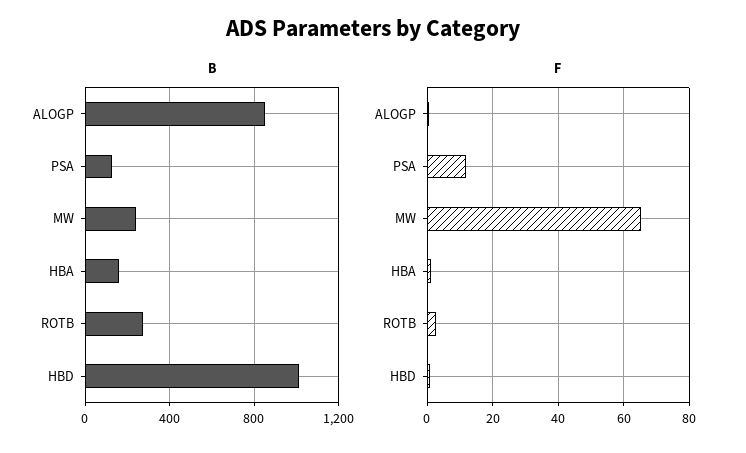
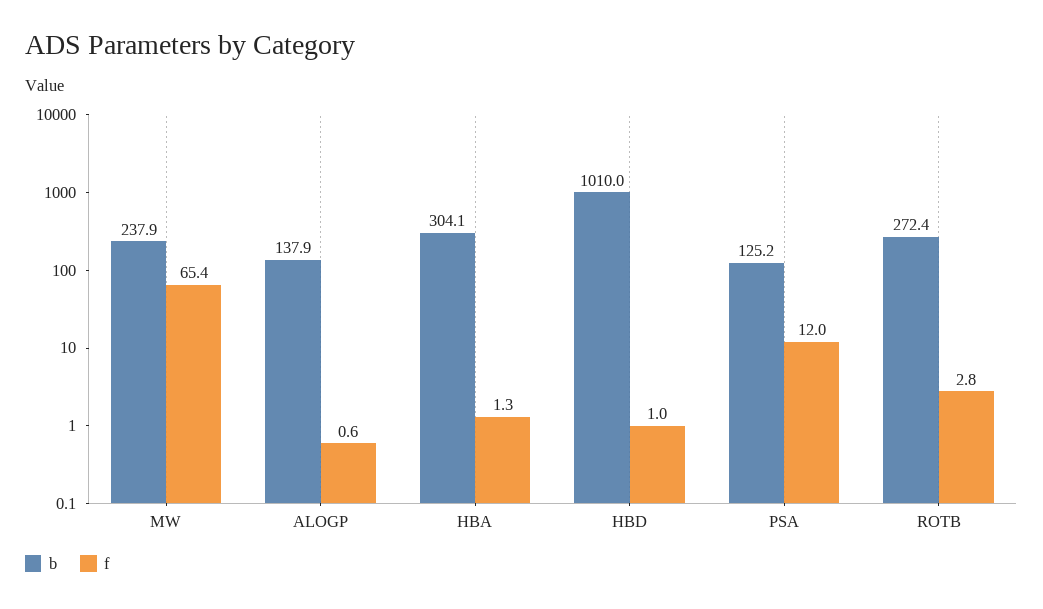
  {
    "B": {
-     "ALOGP": 850,
+     "ALOGP": 137.9,
      "PSA": 125.2,
      "MW": 237.9,
-     "HBA": 150,
+     "HBA": 304.1,
      "ROTB": 272.4,
      "HBD": 1010
    },
    "F": {
      "ALOGP": 0.6,
      "PSA": 12,
      "MW": 65.4,
      "HBA": 1.3,
      "ROTB": 2.8,
      "HBD": 1
    }
  }

